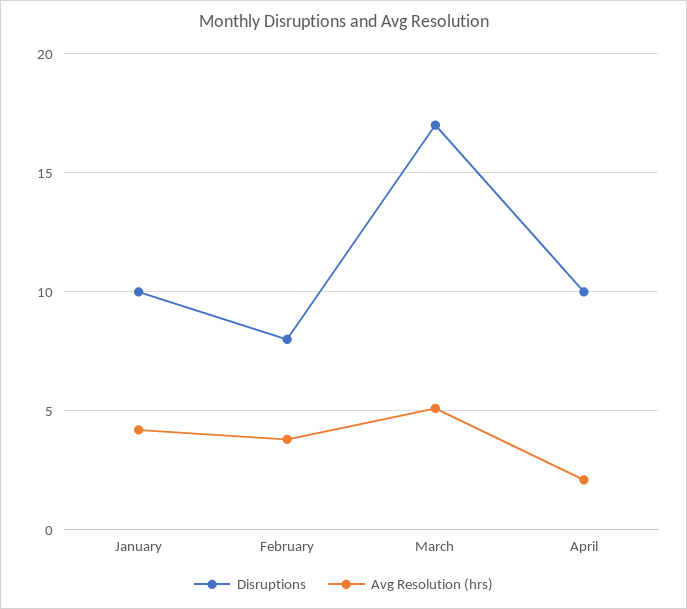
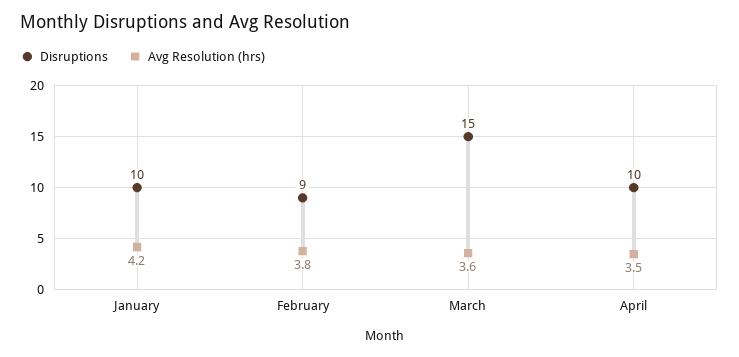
  {
    "Disruptions": {
      "January": 10,
-     "February": 8,
+     "February": 9,
-     "March": 17,
+     "March": 15,
      "April": 10
    },
    "Avg Resolution (hrs)": {
      "January": 4.2,
      "February": 3.8,
-     "March": 5,
+     "March": 3.6,
-     "April": 2
+     "April": 3.5
    }
  }

